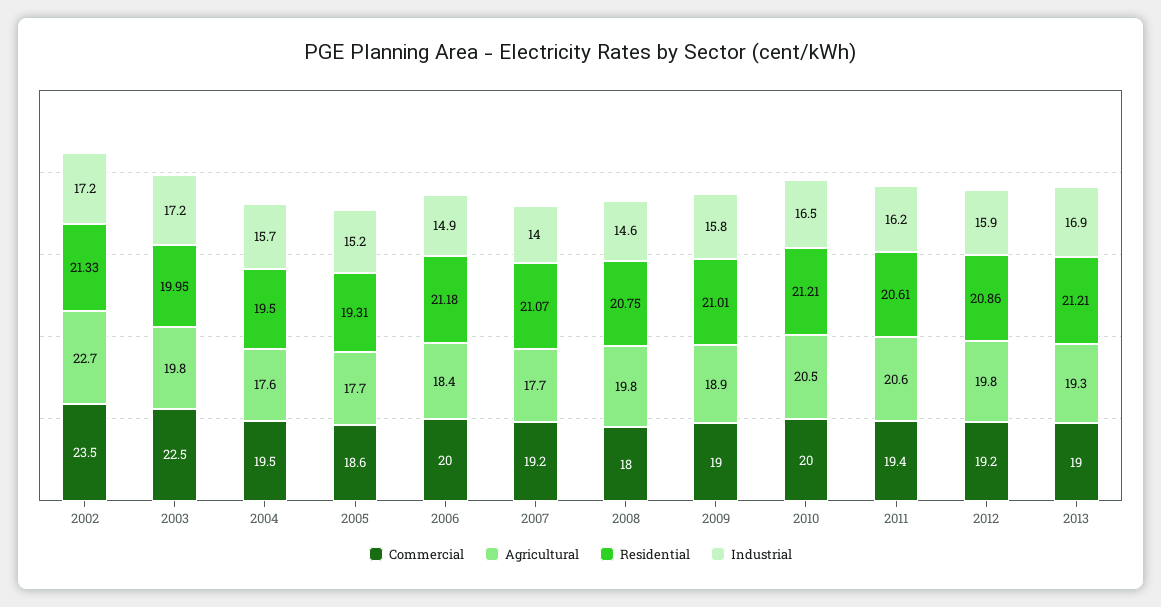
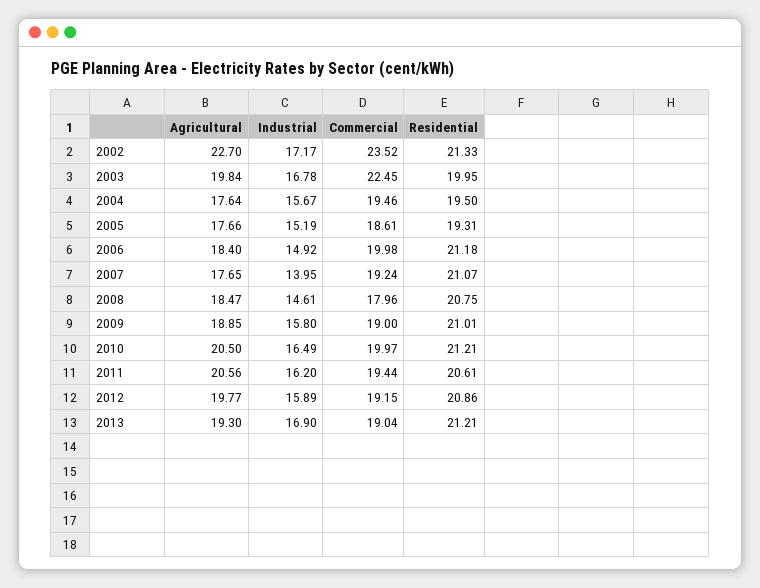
  {
    "Commercial": {
      "2002": 23.52,
      "2003": 22.45,
      "2004": 19.46,
      "2005": 18.61,
      "2006": 19.98,
      "2007": 19.24,
      "2008": 17.96,
      "2009": 19,
      "2010": 19.97,
      "2011": 19.44,
      "2012": 19.15,
      "2013": 19.04
    },
    "Agricultural": {
      "2002": 22.7,
      "2003": 19.84,
      "2004": 17.64,
      "2005": 17.66,
      "2006": 18.4,
      "2007": 17.65,
-     "2008": 19.8,
+     "2008": 18.47,
      "2009": 18.85,
      "2010": 20.5,
      "2011": 20.56,
      "2012": 19.77,
      "2013": 19.3
    },
    "Residential": {
      "2002": 21.33,
      "2003": 19.95,
      "2004": 19.5,
      "2005": 19.31,
      "2006": 21.18,
      "2007": 21.07,
      "2008": 20.75,
      "2009": 21.01,
      "2010": 21.21,
      "2011": 20.61,
      "2012": 20.86,
      "2013": 21.21
    },
    "Industrial": {
      "2002": 17.17,
-     "2003": 17.2,
+     "2003": 16.78,
      "2004": 15.67,
      "2005": 15.19,
      "2006": 14.92,
      "2007": 13.95,
      "2008": 14.61,
      "2009": 15.8,
      "2010": 16.49,
      "2011": 16.2,
      "2012": 15.89,
      "2013": 16.9
    }
  }

